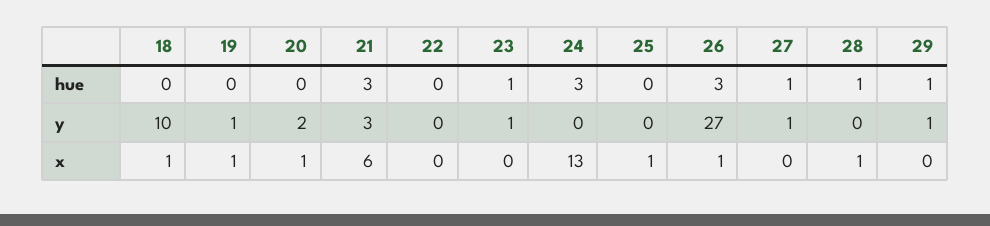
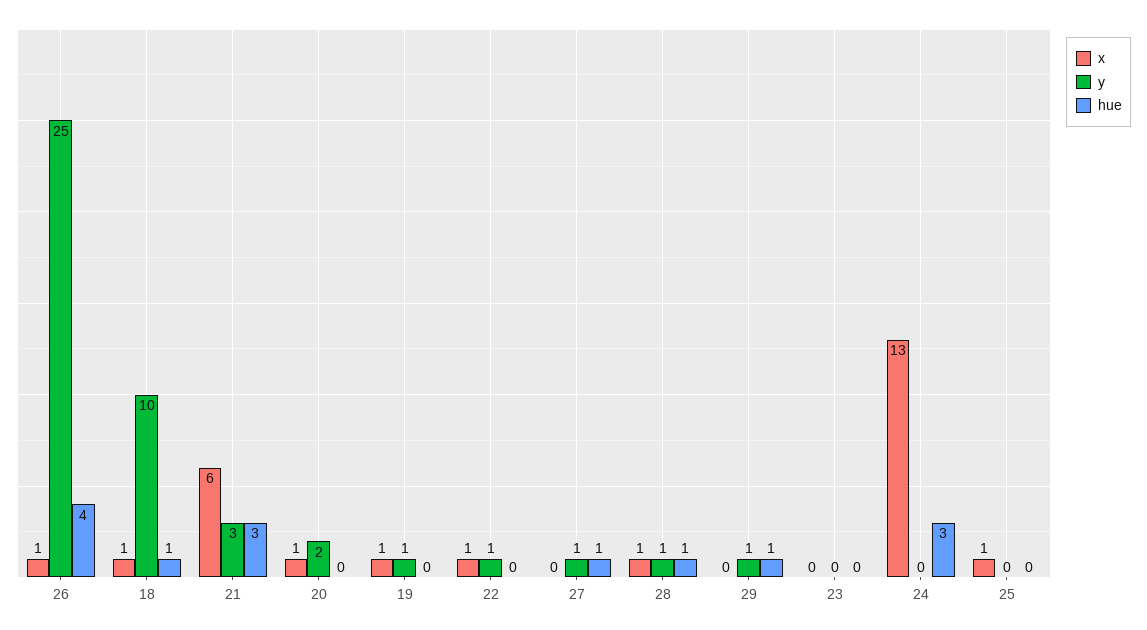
  {
    "hue": {
-     "18": 0,
+     "18": 1,
      "19": 0,
      "20": 0,
      "21": 3,
      "22": 0,
-     "23": 1,
+     "23": 0,
      "24": 3,
      "25": 0,
-     "26": 3,
+     "26": 4,
      "27": 1,
      "28": 1,
      "29": 1
    },
    "y": {
      "18": 10,
      "19": 1,
      "20": 2,
      "21": 3,
-     "22": 0,
+     "22": 1,
-     "23": 1,
+     "23": 0,
      "24": 0,
      "25": 0,
-     "26": 27,
+     "26": 25,
      "27": 1,
-     "28": 0,
+     "28": 1,
      "29": 1
    },
    "x": {
      "18": 1,
      "19": 1,
      "20": 1,
      "21": 6,
-     "22": 0,
+     "22": 1,
      "23": 0,
      "24": 13,
      "25": 1,
      "26": 1,
      "27": 0,
      "28": 1,
      "29": 0
    }
  }

